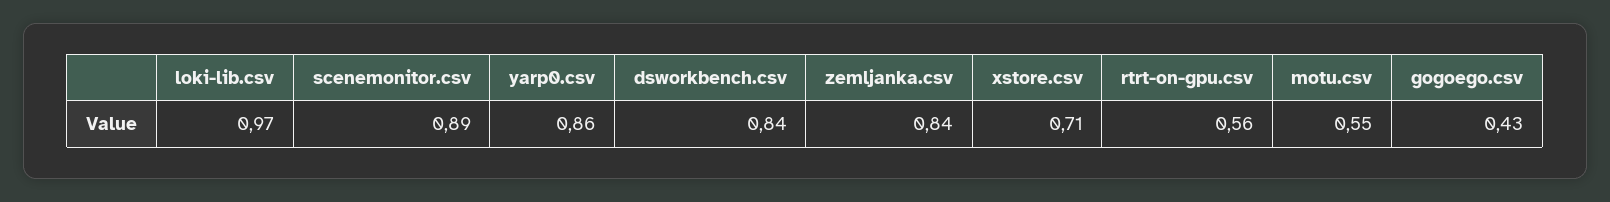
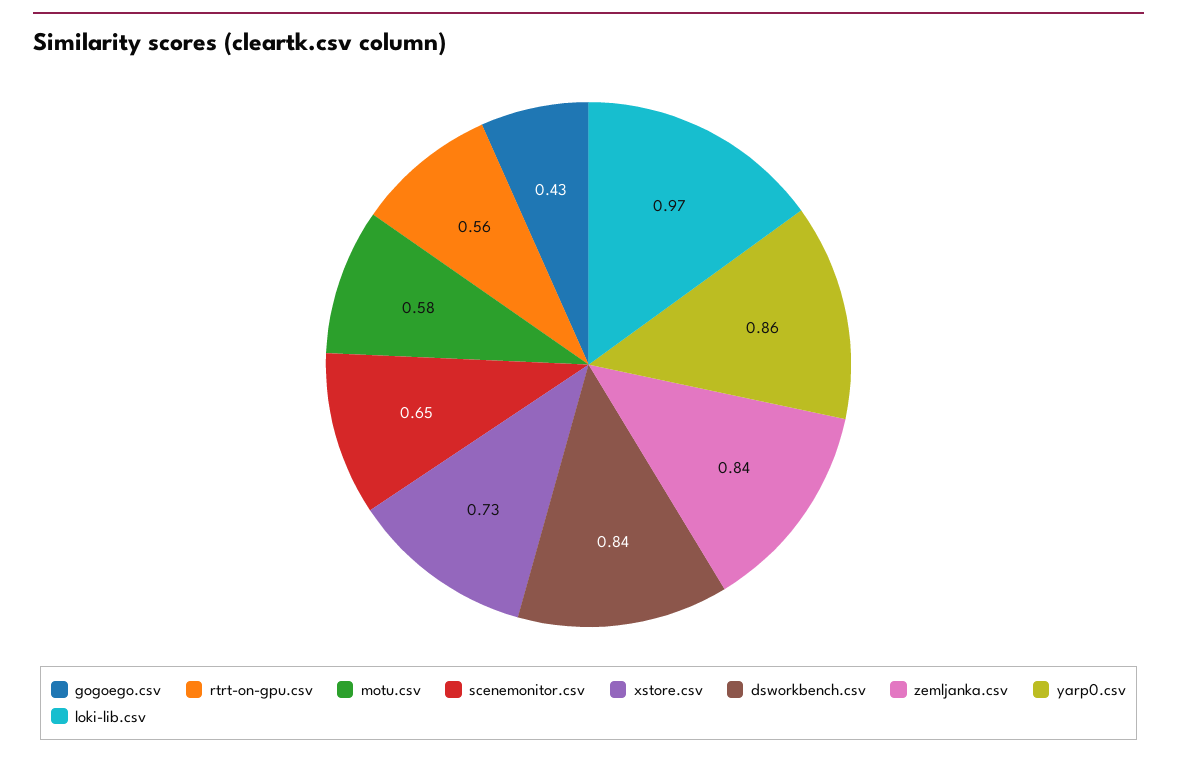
  {
    "loki-lib.csv": 0.97,
-   "scenemonitor.csv": 0.89,
+   "scenemonitor.csv": 0.65,
    "yarp0.csv": 0.86,
    "dsworkbench.csv": 0.84,
    "zemljanka.csv": 0.84,
-   "xstore.csv": 0.71,
+   "xstore.csv": 0.73,
    "rtrt-on-gpu.csv": 0.56,
-   "motu.csv": 0.55,
+   "motu.csv": 0.58,
    "gogoego.csv": 0.43
  }

